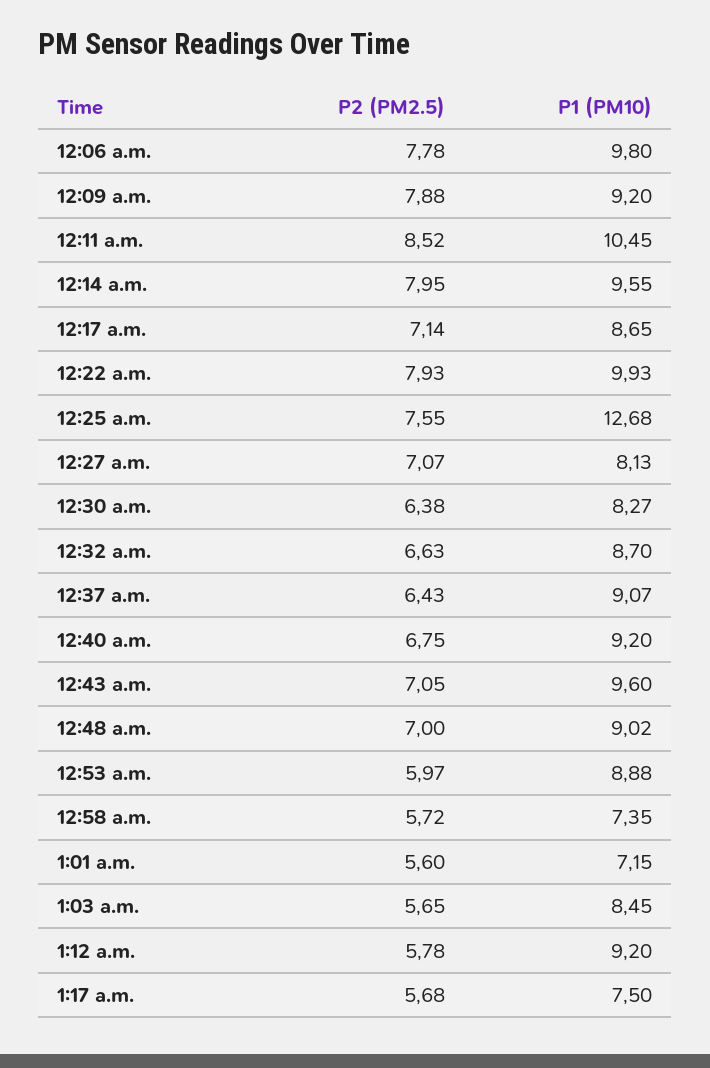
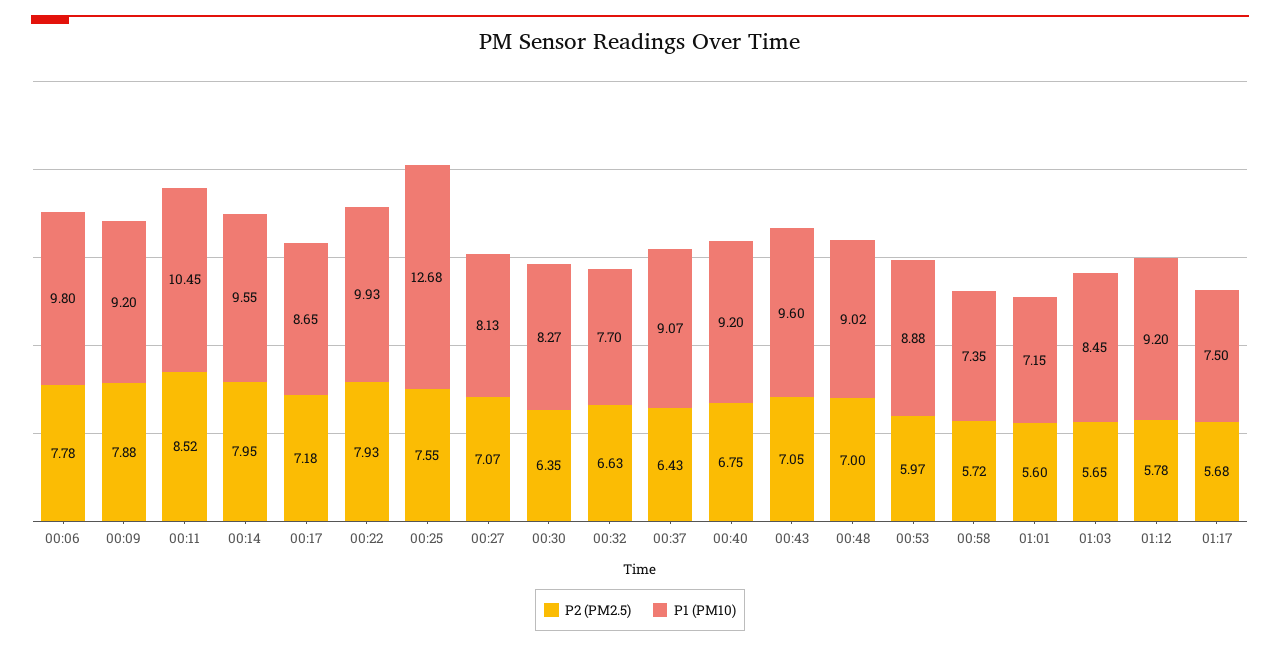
  {
    "P2 (PM2.5)": {
      "12:06 a.m.": 7.78,
      "12:09 a.m.": 7.88,
      "12:11 a.m.": 8.52,
      "12:14 a.m.": 7.95,
-     "12:17 a.m.": 7.14,
+     "12:17 a.m.": 7.18,
      "12:22 a.m.": 7.93,
      "12:25 a.m.": 7.55,
      "12:27 a.m.": 7.07,
-     "12:30 a.m.": 6.38,
+     "12:30 a.m.": 6.35,
      "12:32 a.m.": 6.63,
      "12:37 a.m.": 6.43,
      "12:40 a.m.": 6.75,
      "12:43 a.m.": 7.05,
      "12:48 a.m.": 7,
      "12:53 a.m.": 5.97,
      "12:58 a.m.": 5.72,
      "1:01 a.m.": 5.6,
      "1:03 a.m.": 5.65,
      "1:12 a.m.": 5.78,
      "1:17 a.m.": 5.68
    },
    "P1 (PM10)": {
      "12:06 a.m.": 9.8,
      "12:09 a.m.": 9.2,
      "12:11 a.m.": 10.45,
      "12:14 a.m.": 9.55,
      "12:17 a.m.": 8.65,
      "12:22 a.m.": 9.93,
      "12:25 a.m.": 12.68,
      "12:27 a.m.": 8.13,
      "12:30 a.m.": 8.27,
-     "12:32 a.m.": 8.7,
+     "12:32 a.m.": 7.7,
      "12:37 a.m.": 9.07,
      "12:40 a.m.": 9.2,
      "12:43 a.m.": 9.6,
      "12:48 a.m.": 9.02,
      "12:53 a.m.": 8.88,
      "12:58 a.m.": 7.35,
      "1:01 a.m.": 7.15,
      "1:03 a.m.": 8.45,
      "1:12 a.m.": 9.2,
      "1:17 a.m.": 7.5
    }
  }

